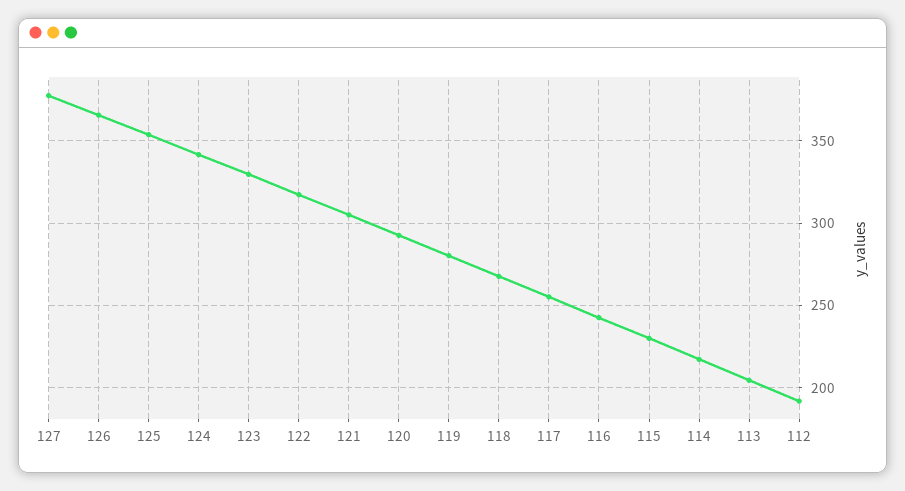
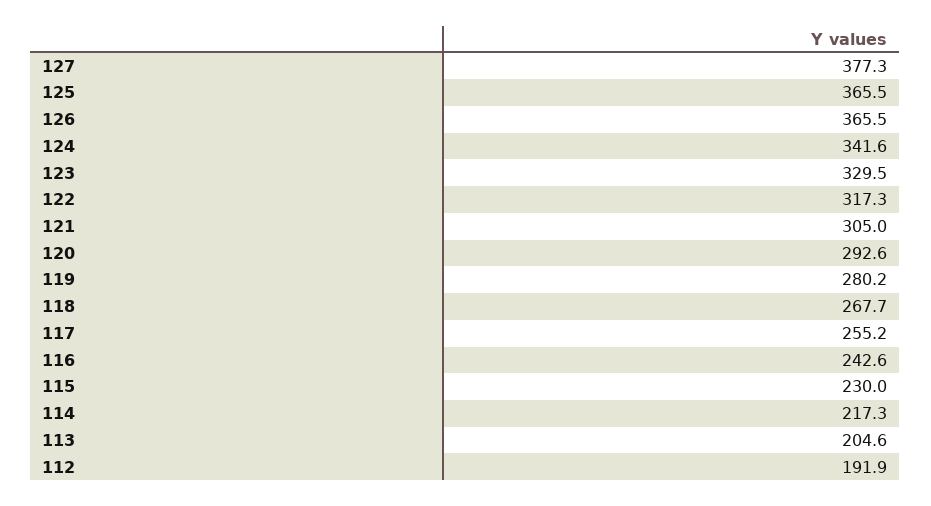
  {
    "127": 377.3,
    "126": 365.5,
-   "125": 355,
+   "125": 365.5,
    "124": 341.6,
    "123": 329.5,
    "122": 317.3,
    "121": 305,
    "120": 292.6,
    "119": 280.2,
    "118": 267.7,
    "117": 255.2,
    "116": 242.6,
    "115": 230,
    "114": 217.3,
    "113": 204.6,
    "112": 191.9
  }

